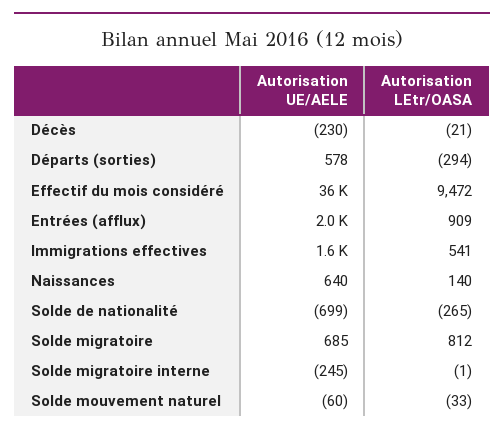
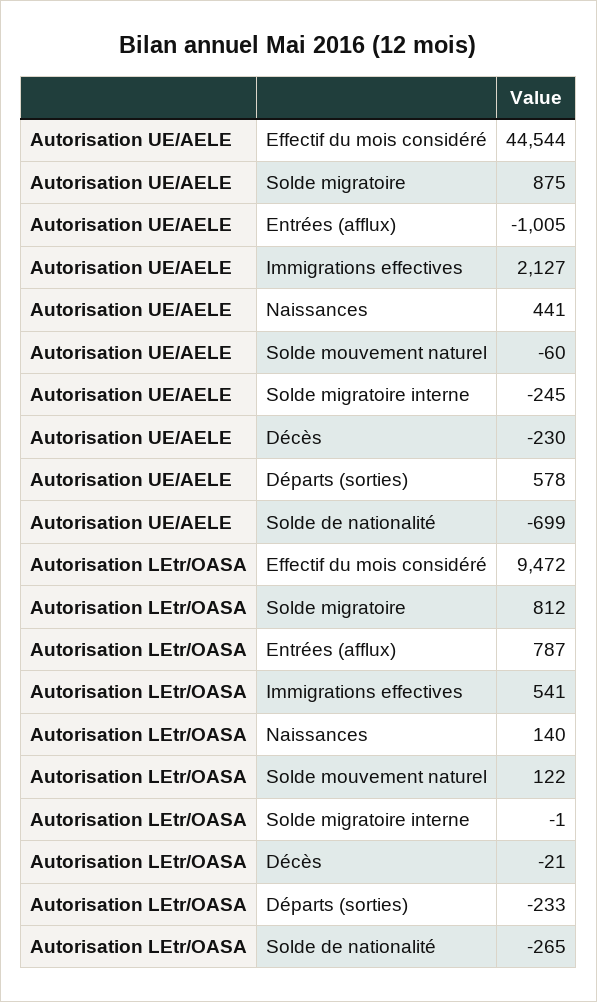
  {
    "Autorisation UE/AELE": {
      "Décès": -230,
      "Départs (sorties)": 578,
-     "Effectif du mois considéré": 36000,
+     "Effectif du mois considéré": 44544,
-     "Entrées (afflux)": 2000,
+     "Entrées (afflux)": -1005,
-     "Immigrations effectives": 1600,
+     "Immigrations effectives": 2127,
-     "Naissances": 640,
+     "Naissances": 441,
      "Solde de nationalité": -699,
-     "Solde migratoire": 685,
+     "Solde migratoire": 875,
      "Solde migratoire interne": -245,
      "Solde mouvement naturel": -60
    },
    "Autorisation LEtr/OASA": {
      "Décès": -21,
-     "Départs (sorties)": -294,
+     "Départs (sorties)": -233,
      "Effectif du mois considéré": 9472,
-     "Entrées (afflux)": 909,
+     "Entrées (afflux)": 787,
      "Immigrations effectives": 541,
      "Naissances": 140,
      "Solde de nationalité": -265,
      "Solde migratoire": 812,
      "Solde migratoire interne": -1,
-     "Solde mouvement naturel": -33
+     "Solde mouvement naturel": 122
    }
  }

